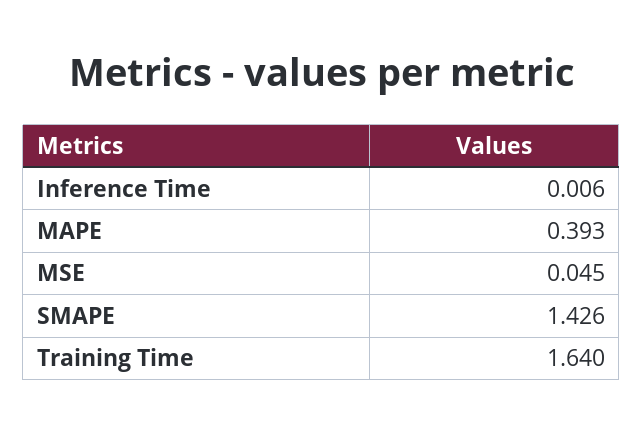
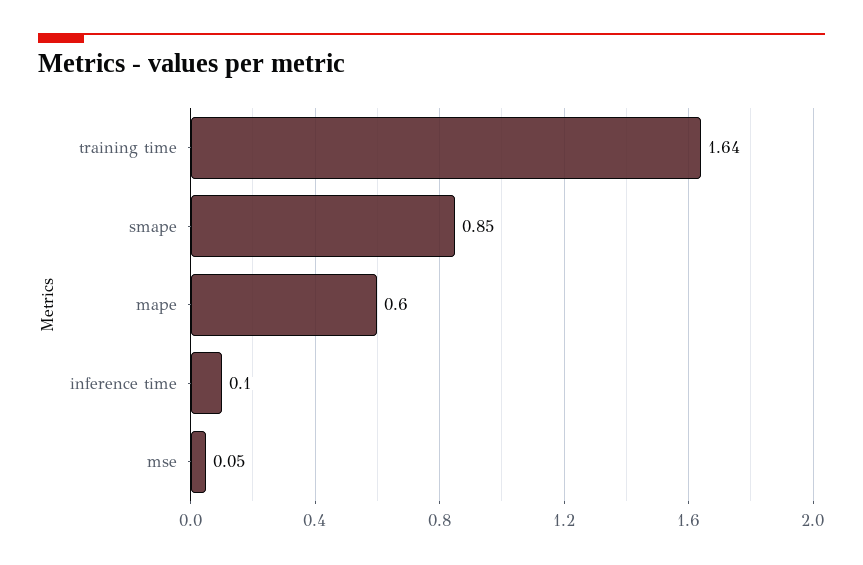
  {
-   "Inference Time": 0.006,
+   "Inference Time": 0.1,
-   "MAPE": 0.393,
+   "MAPE": 0.6,
    "MSE": 0.045,
-   "SMAPE": 1.426,
+   "SMAPE": 0.85,
    "Training Time": 1.64
  }

